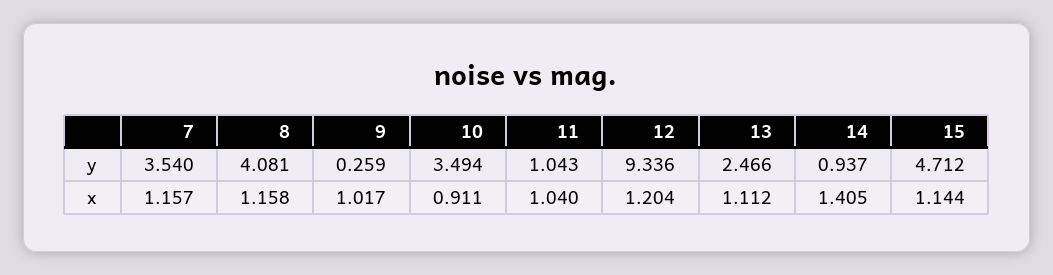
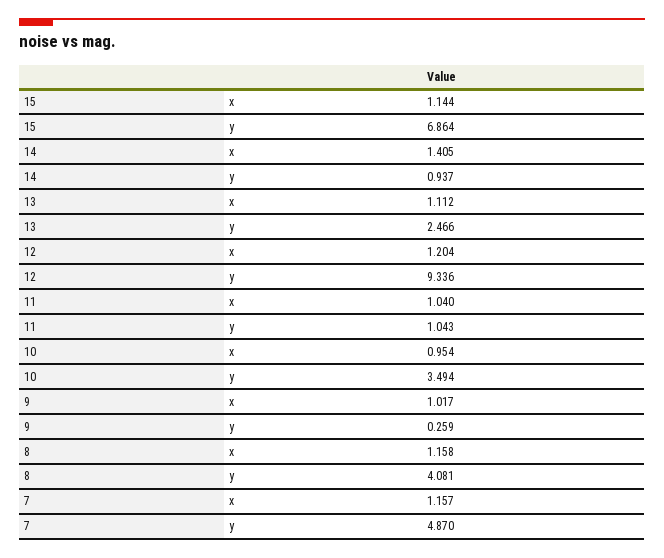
  {
    "7": {
-     "y": 3.54,
+     "y": 4.87,
      "x": 1.157
    },
    "8": {
      "y": 4.081,
      "x": 1.158
    },
    "9": {
      "y": 0.259,
      "x": 1.017
    },
    "10": {
      "y": 3.494,
-     "x": 0.911
+     "x": 0.954
    },
    "11": {
      "y": 1.043,
      "x": 1.04
    },
    "12": {
      "y": 9.336,
      "x": 1.204
    },
    "13": {
      "y": 2.466,
      "x": 1.112
    },
    "14": {
      "y": 0.937,
      "x": 1.405
    },
    "15": {
-     "y": 4.712,
+     "y": 6.864,
      "x": 1.144
    }
  }

